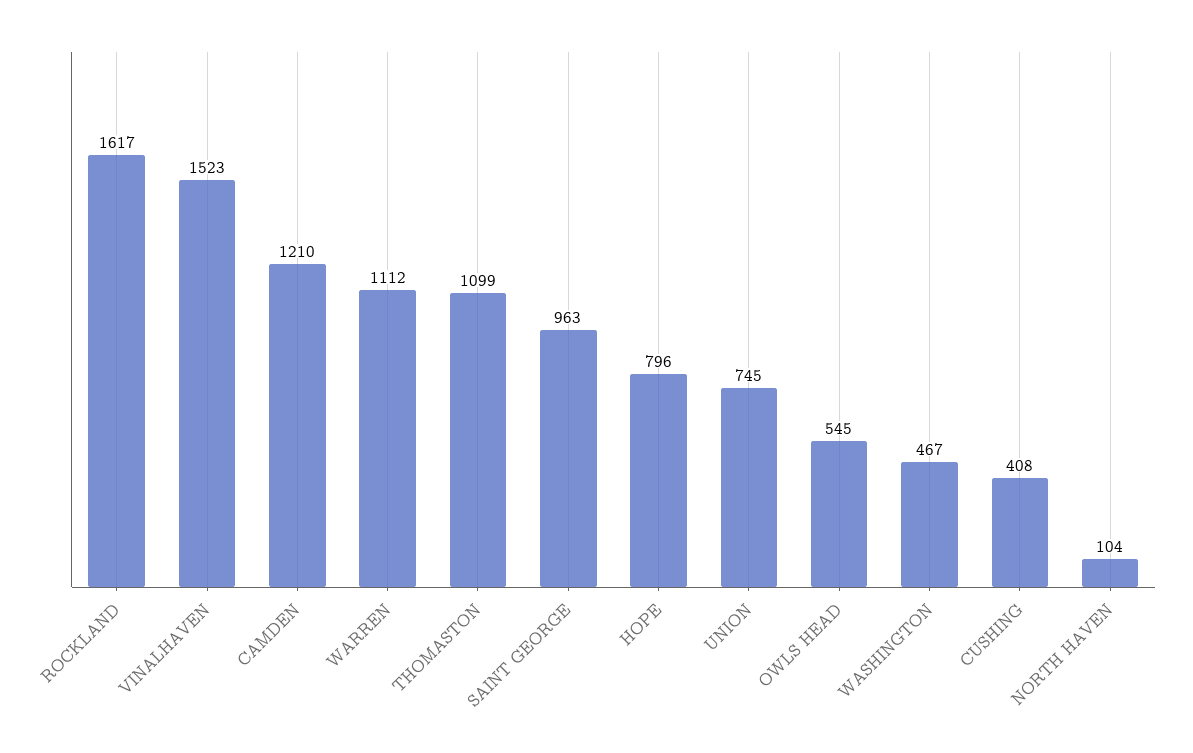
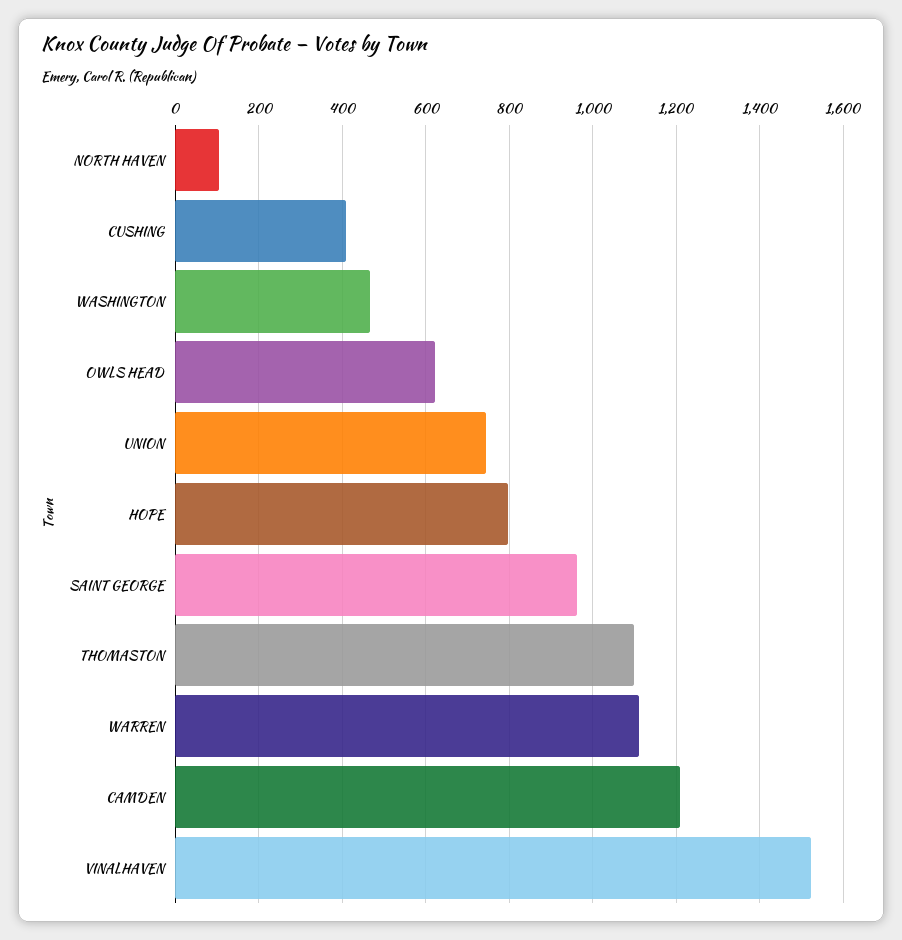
  {
-   "ROCKLAND": 1617,
    "VINALHAVEN": 1523,
    "CAMDEN": 1210,
    "WARREN": 1112,
    "THOMASTON": 1099,
    "SAINT GEORGE": 963,
    "HOPE": 796,
    "UNION": 745,
-   "OWLS HEAD": 545,
+   "OWLS HEAD": 620,
    "WASHINGTON": 467,
    "CUSHING": 408,
    "NORTH HAVEN": 104
  }

